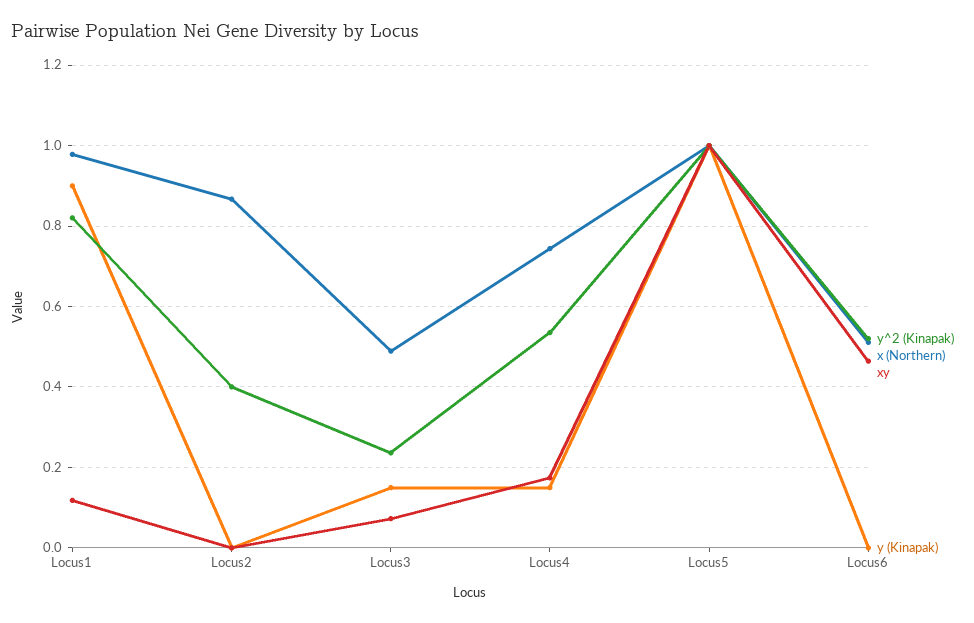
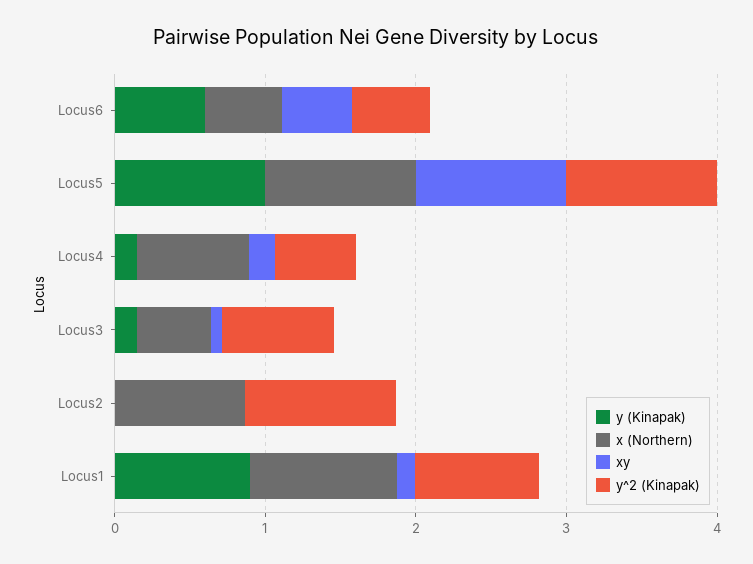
  {
    "y^2 (Kinapak)": {
      "Locus1": 0.82,
-     "Locus2": 0.4,
+     "Locus2": 1,
-     "Locus3": 0.24,
+     "Locus3": 0.8,
      "Locus4": 0.54,
      "Locus5": 1,
      "Locus6": 0.52
    },
    "x (Northern)": {
      "Locus1": 0.98,
      "Locus2": 0.86,
      "Locus3": 0.48,
      "Locus4": 0.74,
      "Locus5": 1,
      "Locus6": 0.52
    },
    "xy": {
      "Locus1": 0.12,
      "Locus2": 0,
      "Locus3": 0.08,
      "Locus4": 0.18,
      "Locus5": 1,
      "Locus6": 0.46
    },
    "y (Kinapak)": {
      "Locus1": 0.9,
      "Locus2": 0,
      "Locus3": 0.16,
      "Locus4": 0.16,
      "Locus5": 1,
-     "Locus6": 0
+     "Locus6": 0.6
    }
  }

